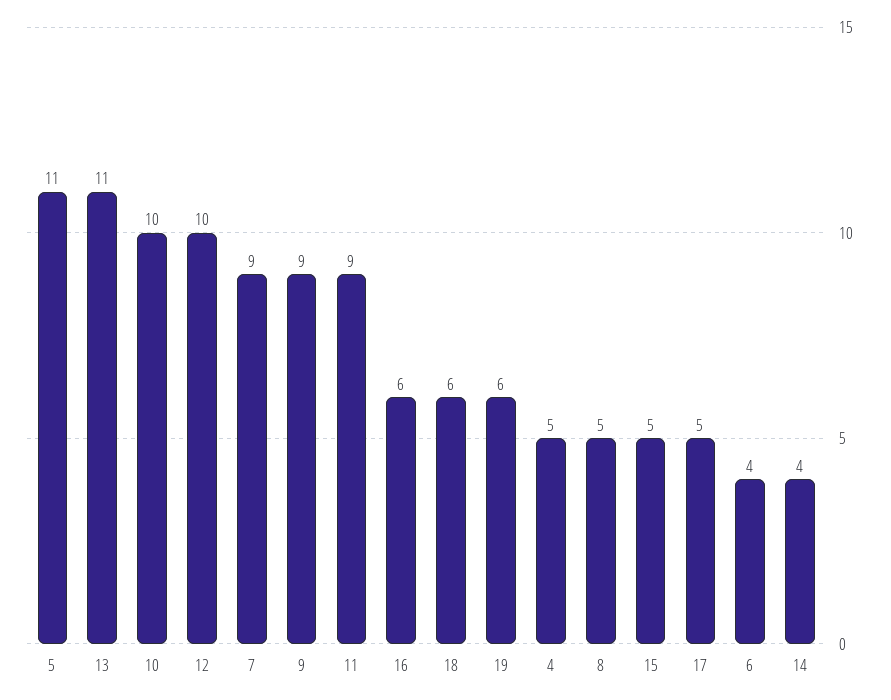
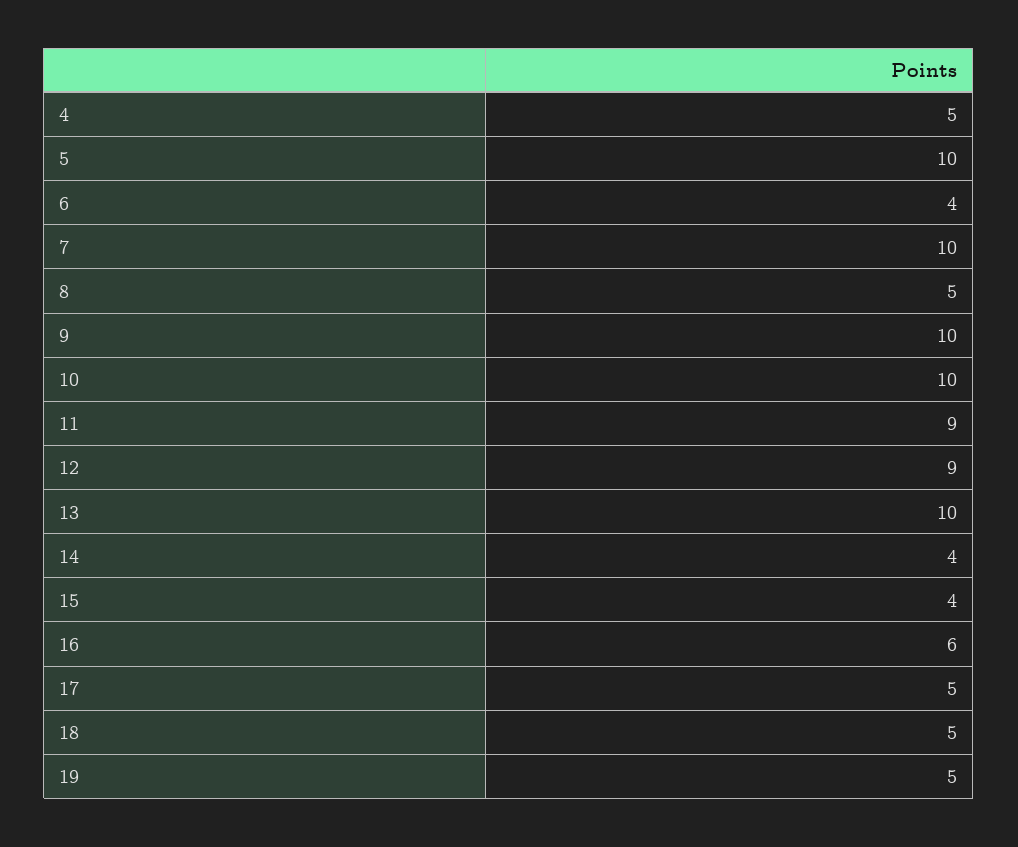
  {
-   "5": 11,
+   "5": 10,
-   "13": 11,
+   "13": 10,
    "10": 10,
-   "12": 10,
+   "12": 9,
-   "7": 9,
+   "7": 10,
-   "9": 9,
+   "9": 10,
    "11": 9,
    "16": 6,
-   "18": 6,
+   "18": 5,
-   "19": 6,
+   "19": 5,
    "4": 5,
    "8": 5,
-   "15": 5,
+   "15": 4,
    "17": 5,
    "6": 4,
    "14": 4
  }

